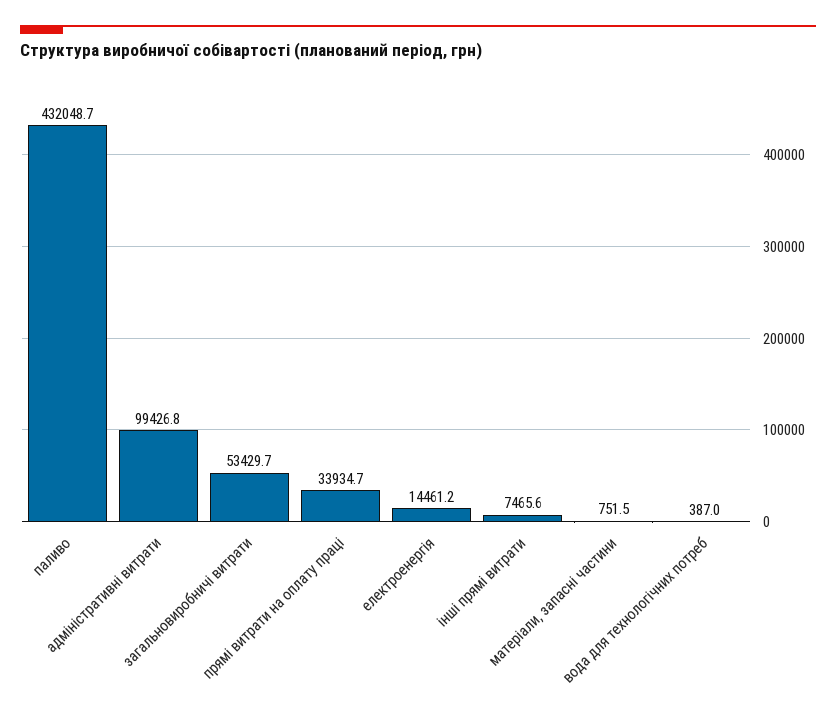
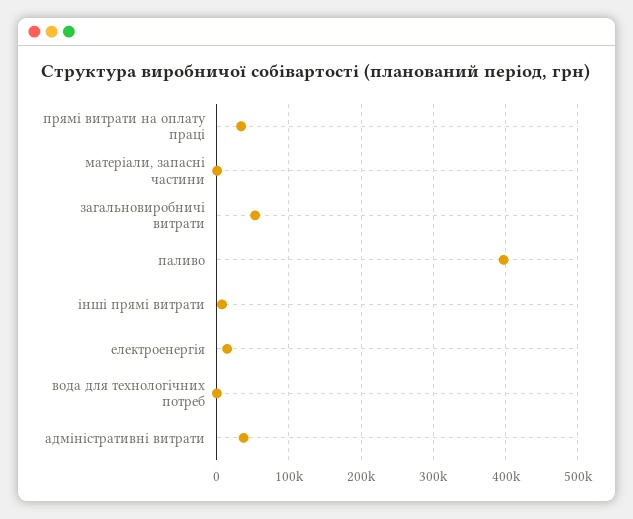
  {
-   "паливо": 432048.7,
+   "паливо": 400000,
-   "адміністративні витрати": 99426.8,
+   "адміністративні витрати": 40000,
    "загальновиробничі витрати": 53429.7,
    "прямі витрати на оплату праці": 33934.7,
    "електроенергія": 14461.2,
    "інші прямі витрати": 7465.6,
    "матеріали, запасні частини": 751.5,
    "вода для технологічних потреб": 387
  }

